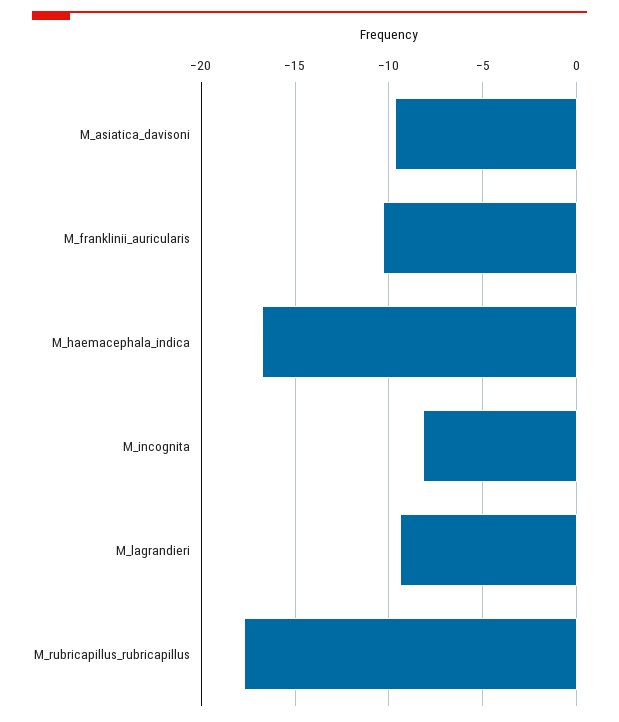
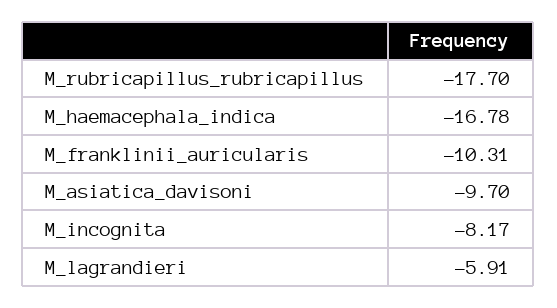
  {
    "M_asiatica_davisoni": -9.7,
    "M_franklinii_auricularis": -10.31,
    "M_haemacephala_indica": -16.78,
    "M_incognita": -8.17,
-   "M_lagrandieri": -9.5,
+   "M_lagrandieri": -5.91,
    "M_rubricapillus_rubricapillus": -17.7
  }

